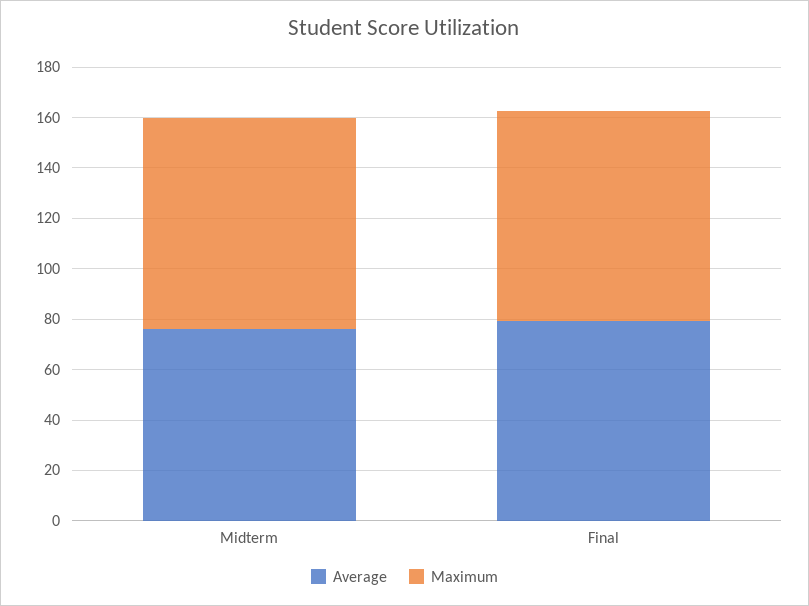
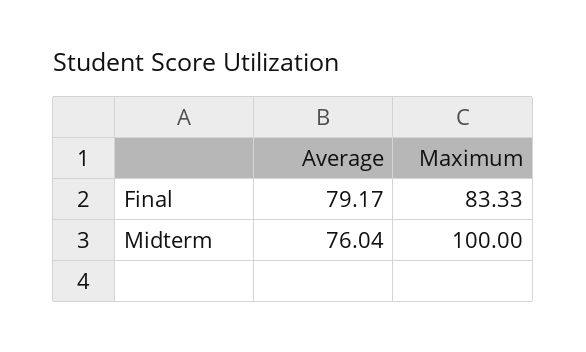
  {
    "Average": {
      "Midterm": 76.04,
      "Final": 79.17
    },
    "Maximum": {
-     "Midterm": 85,
+     "Midterm": 100,
      "Final": 83.33
    }
  }

